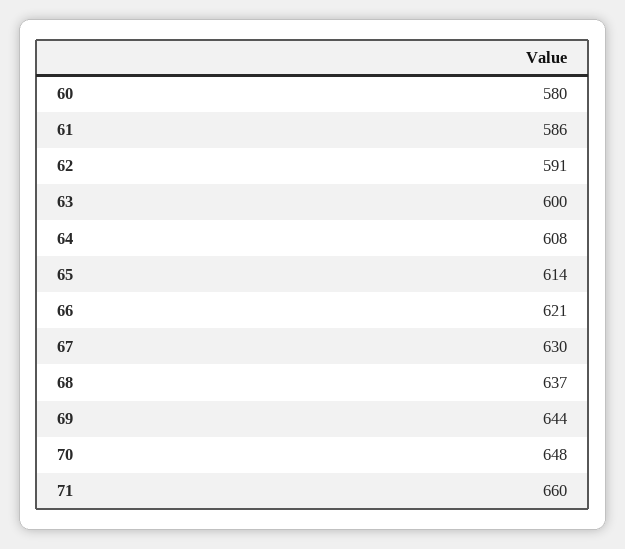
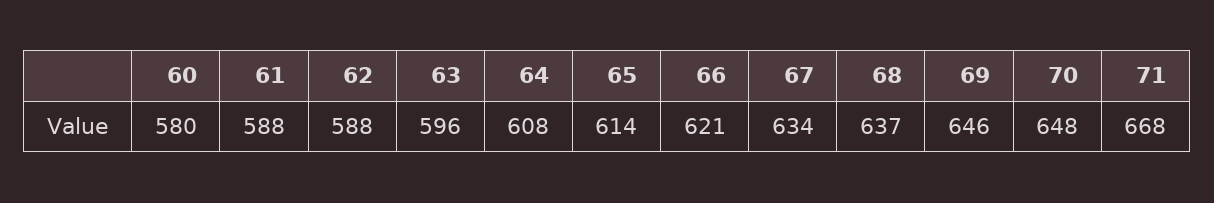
  {
    "60": 580,
-   "61": 586,
+   "61": 588,
-   "62": 591,
+   "62": 588,
-   "63": 600,
+   "63": 596,
    "64": 608,
    "65": 614,
    "66": 621,
-   "67": 630,
+   "67": 634,
    "68": 637,
-   "69": 644,
+   "69": 646,
    "70": 648,
-   "71": 660
+   "71": 668
  }

